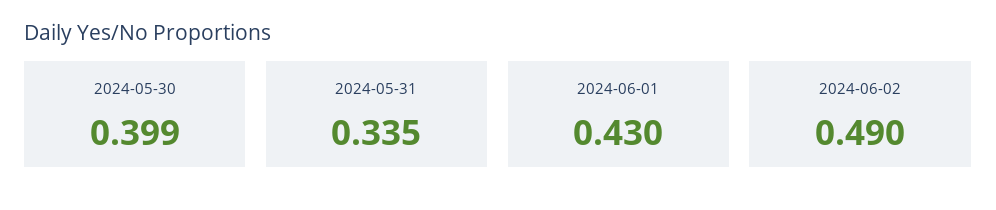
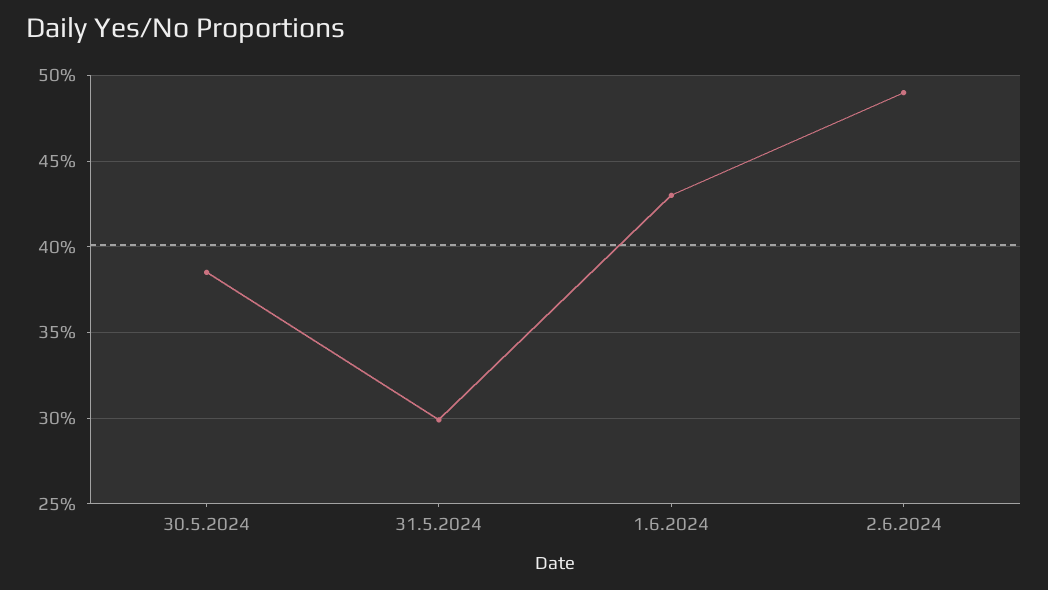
  {
-   "2024-05-30": 0.399,
+   "2024-05-30": 0.385,
-   "2024-05-31": 0.335,
+   "2024-05-31": 0.3,
    "2024-06-01": 0.43,
    "2024-06-02": 0.49
  }

